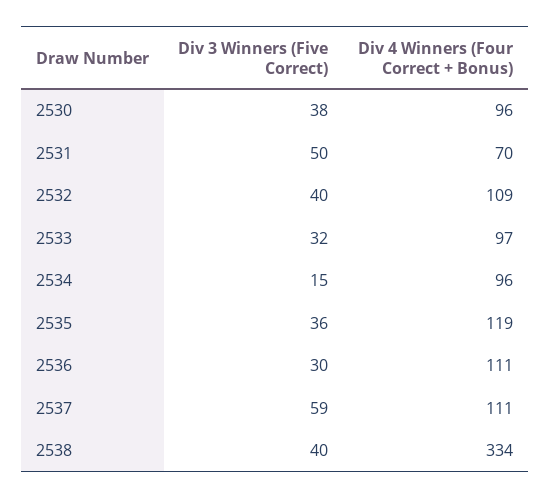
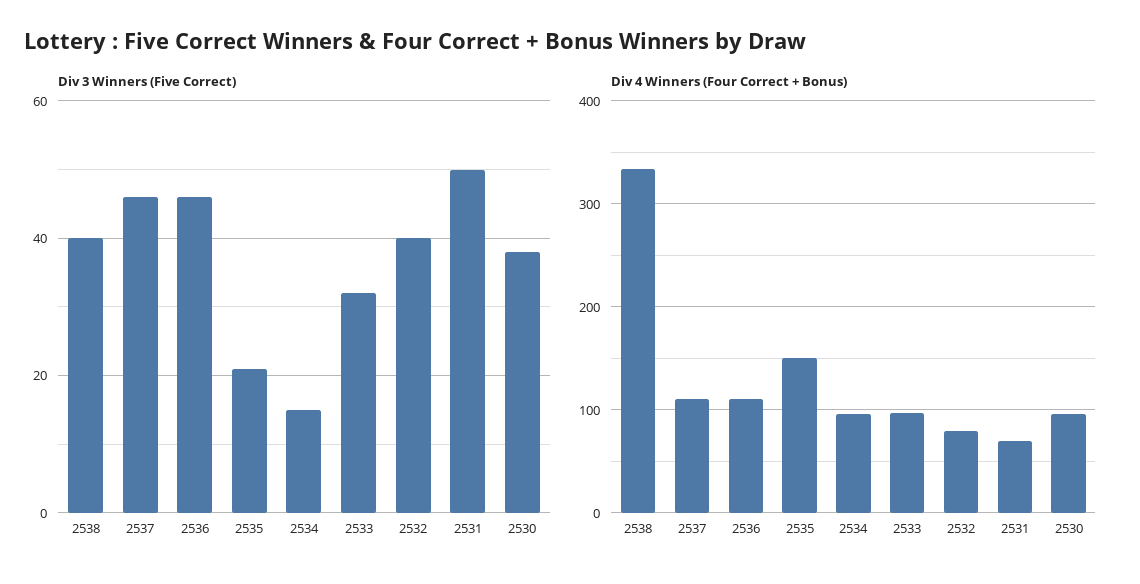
  {
    "Div 3 Winners (Five Correct)": {
      "2530": 38,
      "2531": 50,
      "2532": 40,
      "2533": 32,
      "2534": 15,
-     "2535": 36,
+     "2535": 20,
-     "2536": 30,
+     "2536": 45,
-     "2537": 59,
+     "2537": 45,
      "2538": 40
    },
    "Div 4 Winners (Four Correct + Bonus)": {
      "2530": 96,
      "2531": 70,
-     "2532": 109,
+     "2532": 80,
      "2533": 97,
      "2534": 96,
-     "2535": 119,
+     "2535": 150,
      "2536": 111,
      "2537": 111,
      "2538": 334
    }
  }

